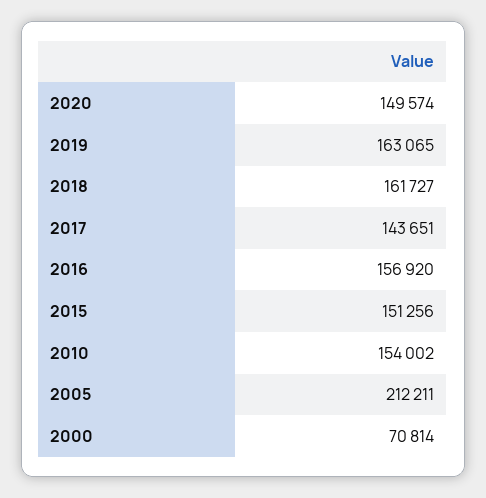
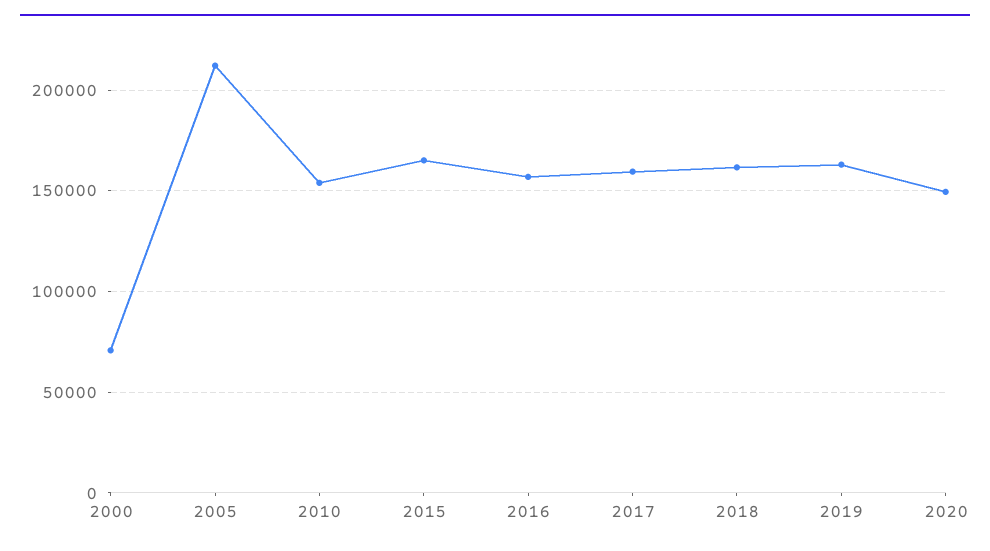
  {
    "2020": 149574,
    "2019": 163065,
    "2018": 161727,
-   "2017": 143651,
+   "2017": 160000,
    "2016": 156920,
-   "2015": 151256,
+   "2015": 165000,
    "2010": 154002,
    "2005": 212211,
    "2000": 70814
  }

